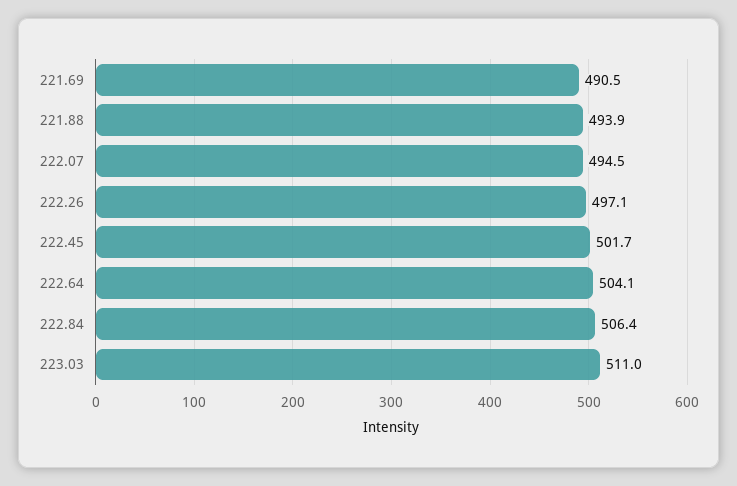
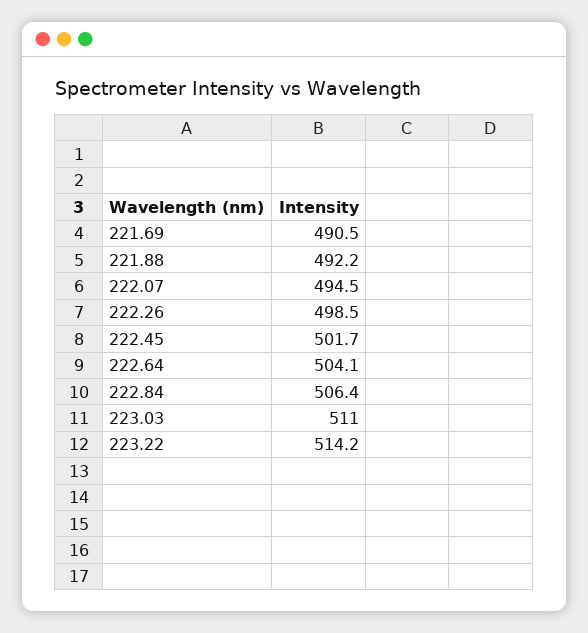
  {
    "221.69": 490.5,
-   "221.88": 493.9,
+   "221.88": 492.2,
    "222.07": 494.5,
-   "222.26": 497.1,
+   "222.26": 498.5,
    "222.45": 501.7,
    "222.64": 504.1,
    "222.84": 506.4,
-   "223.03": 511
+   "223.03": 511,
+   "223.22": 514.2
  }

